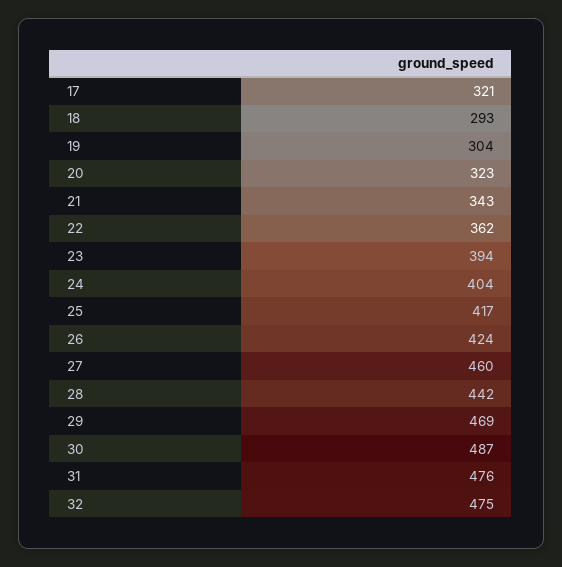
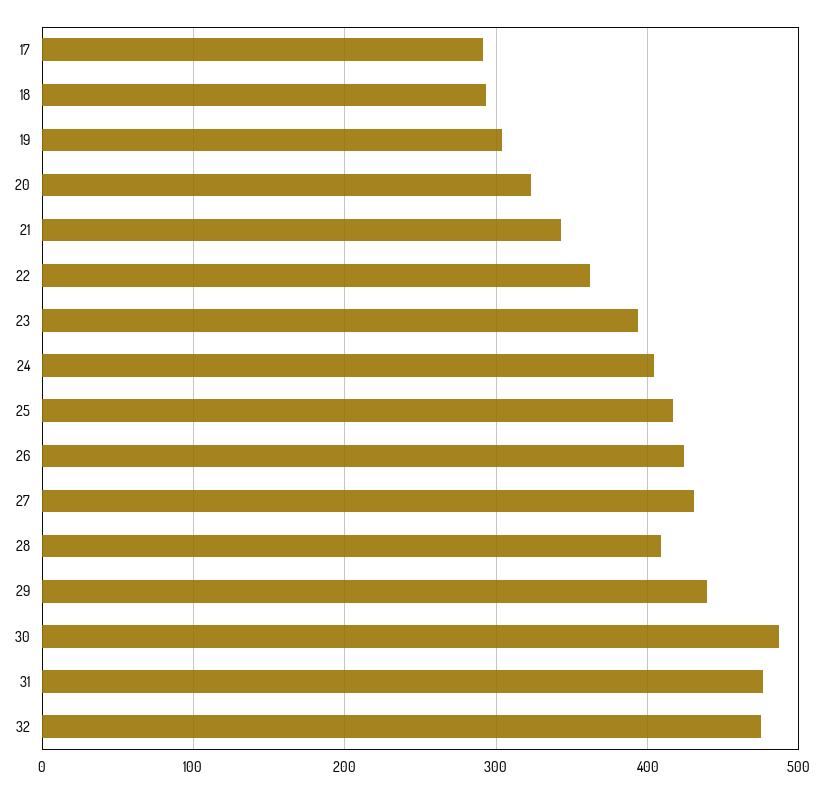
  {
-   "17": 321,
+   "17": 290,
    "18": 293,
    "19": 304,
    "20": 323,
    "21": 343,
    "22": 362,
    "23": 394,
    "24": 404,
    "25": 417,
    "26": 424,
-   "27": 460,
+   "27": 430,
-   "28": 442,
+   "28": 410,
-   "29": 469,
+   "29": 440,
    "30": 487,
    "31": 476,
    "32": 475
  }

